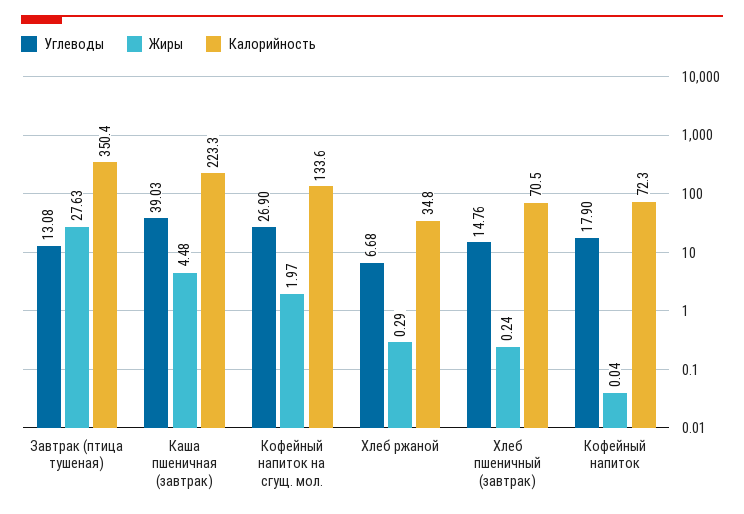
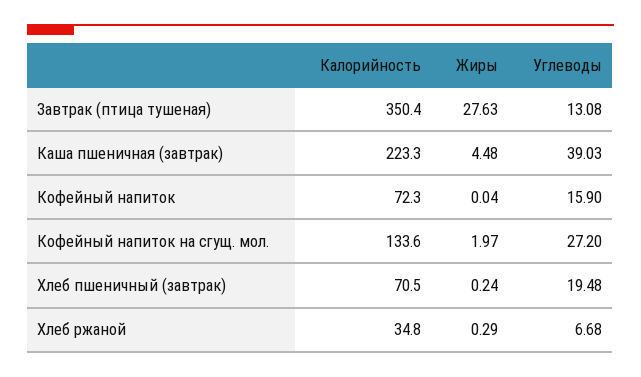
  {
    "Углеводы": {
      "Завтрак (птица тушеная)": 13.08,
      "Каша пшеничная (завтрак)": 39.03,
-     "Кофейный напиток на сгущ. мол.": 26.9,
+     "Кофейный напиток на сгущ. мол.": 27.2,
      "Хлеб ржаной": 6.68,
-     "Хлеб пшеничный (завтрак)": 14.76,
+     "Хлеб пшеничный (завтрак)": 19.48,
-     "Кофейный напиток": 17.9
+     "Кофейный напиток": 15.9
    },
    "Жиры": {
      "Завтрак (птица тушеная)": 27.63,
      "Каша пшеничная (завтрак)": 4.48,
      "Кофейный напиток на сгущ. мол.": 1.97,
      "Хлеб ржаной": 0.29,
      "Хлеб пшеничный (завтрак)": 0.24,
      "Кофейный напиток": 0.04
    },
    "Калорийность": {
      "Завтрак (птица тушеная)": 350.4,
      "Каша пшеничная (завтрак)": 223.3,
      "Кофейный напиток на сгущ. мол.": 133.6,
      "Хлеб ржаной": 34.8,
      "Хлеб пшеничный (завтрак)": 70.5,
      "Кофейный напиток": 72.3
    }
  }

